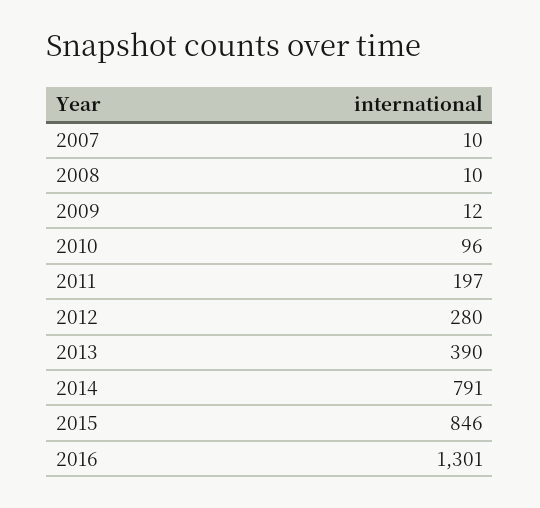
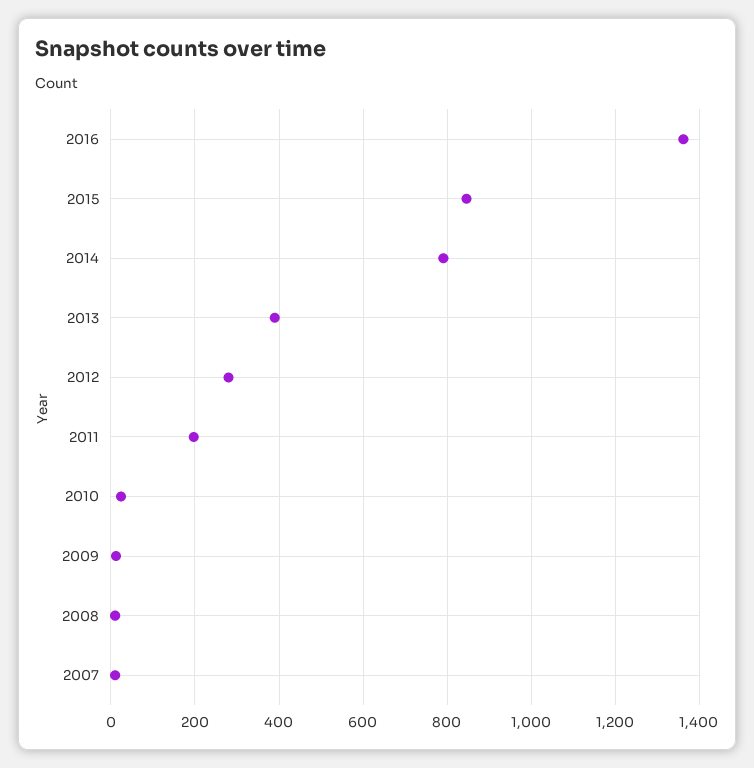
  {
    "2007": 10,
    "2008": 10,
    "2009": 12,
-   "2010": 96,
+   "2010": 20,
    "2011": 197,
    "2012": 280,
    "2013": 390,
    "2014": 791,
    "2015": 846,
-   "2016": 1301
+   "2016": 1360
  }

